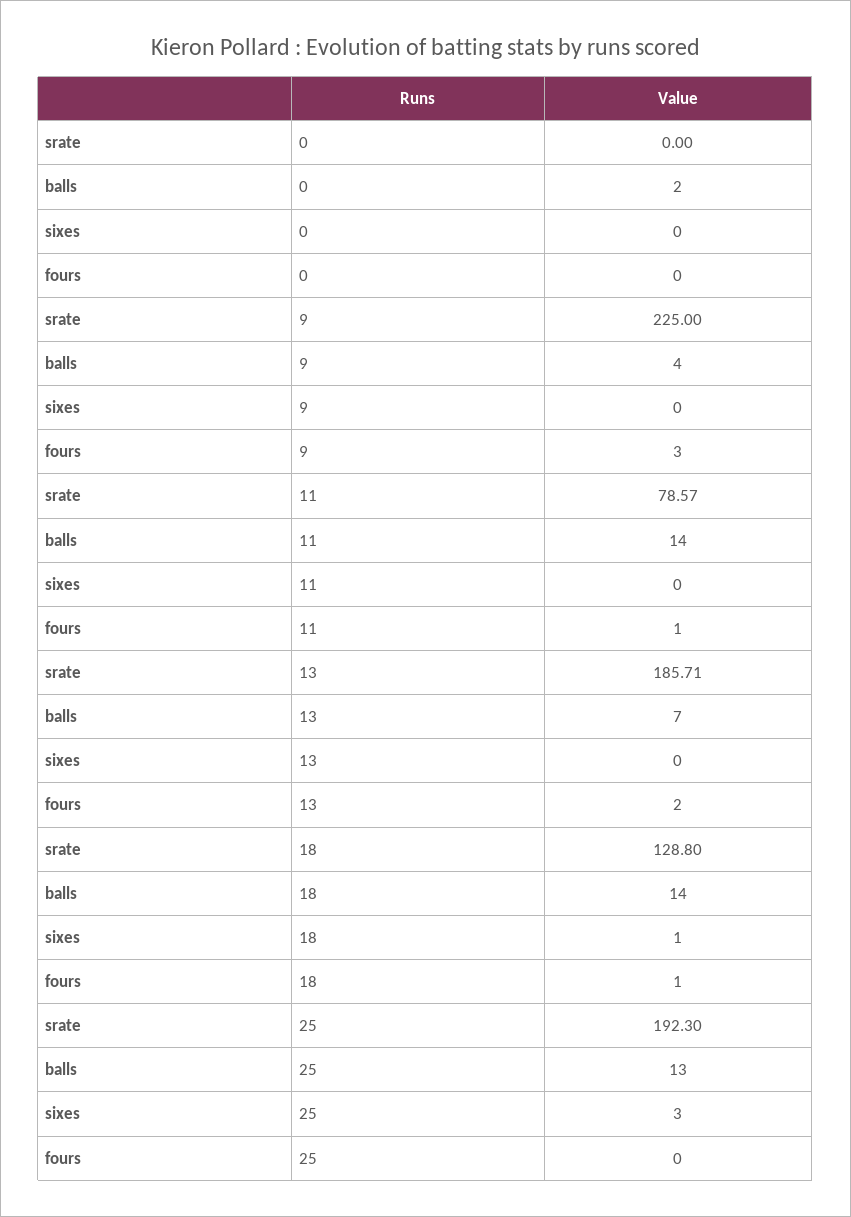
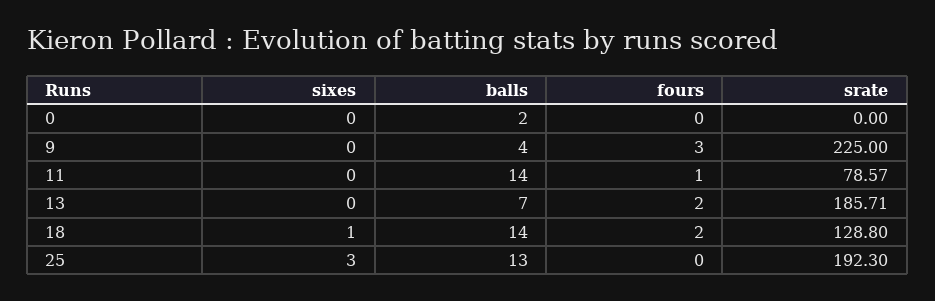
  {
    "srate": {
      "0": 0,
      "9": 225,
      "11": 78.57,
      "13": 185.71,
      "18": 128.8,
      "25": 192.3
    },
    "balls": {
      "0": 2,
      "9": 4,
      "11": 14,
      "13": 7,
      "18": 14,
      "25": 13
    },
    "sixes": {
      "0": 0,
      "9": 0,
      "11": 0,
      "13": 0,
      "18": 1,
      "25": 3
    },
    "fours": {
      "0": 0,
      "9": 3,
      "11": 1,
      "13": 2,
-     "18": 1,
+     "18": 2,
      "25": 0
    }
  }

